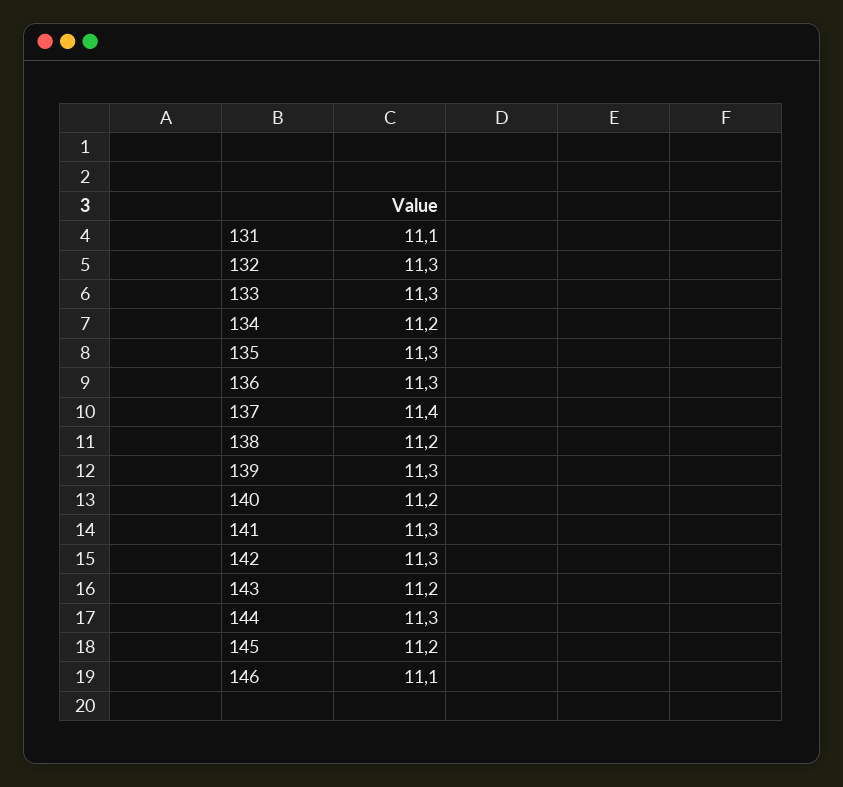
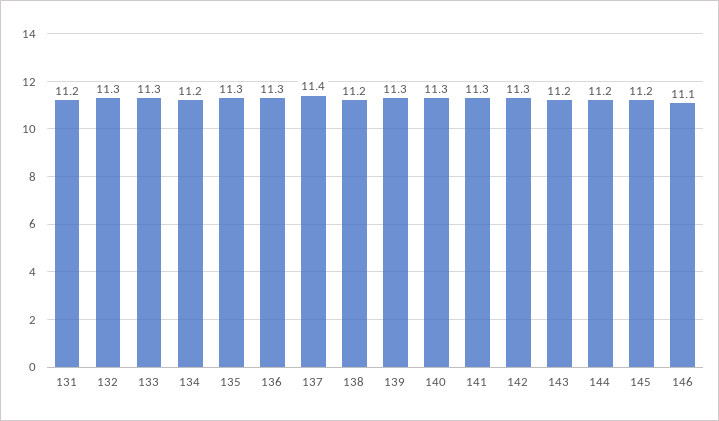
  {
-   "131": 11.1,
+   "131": 11.2,
    "132": 11.3,
    "133": 11.3,
    "134": 11.2,
    "135": 11.3,
    "136": 11.3,
    "137": 11.4,
    "138": 11.2,
    "139": 11.3,
-   "140": 11.2,
+   "140": 11.3,
    "141": 11.3,
    "142": 11.3,
    "143": 11.2,
-   "144": 11.3,
+   "144": 11.2,
    "145": 11.2,
    "146": 11.1
  }

